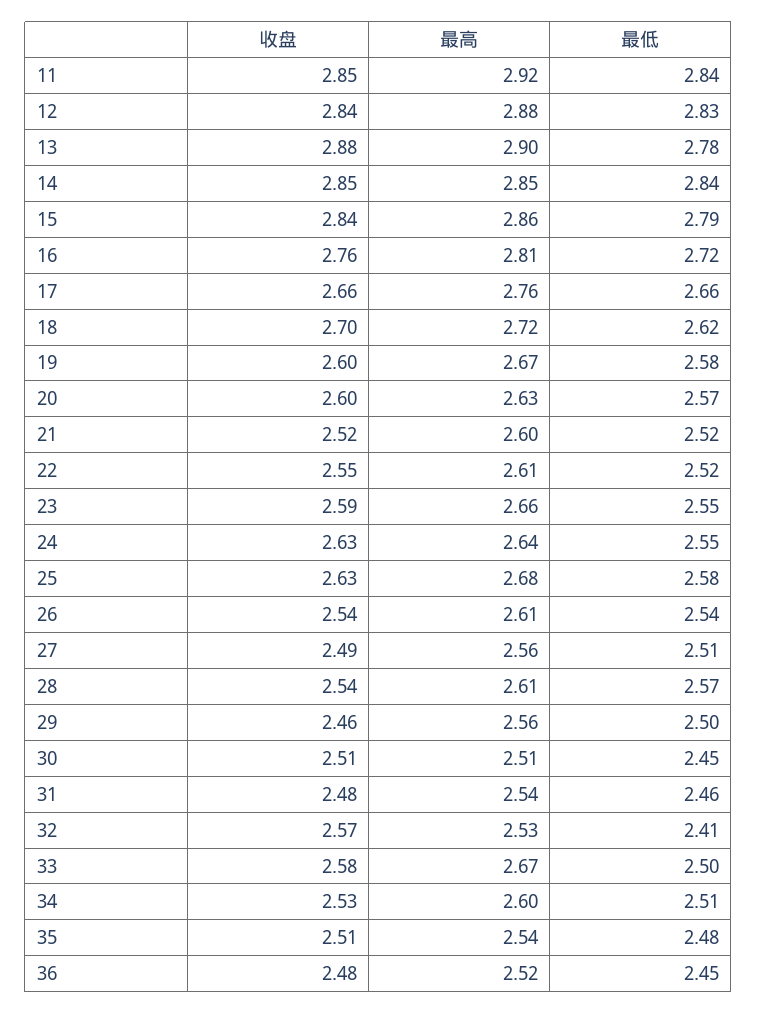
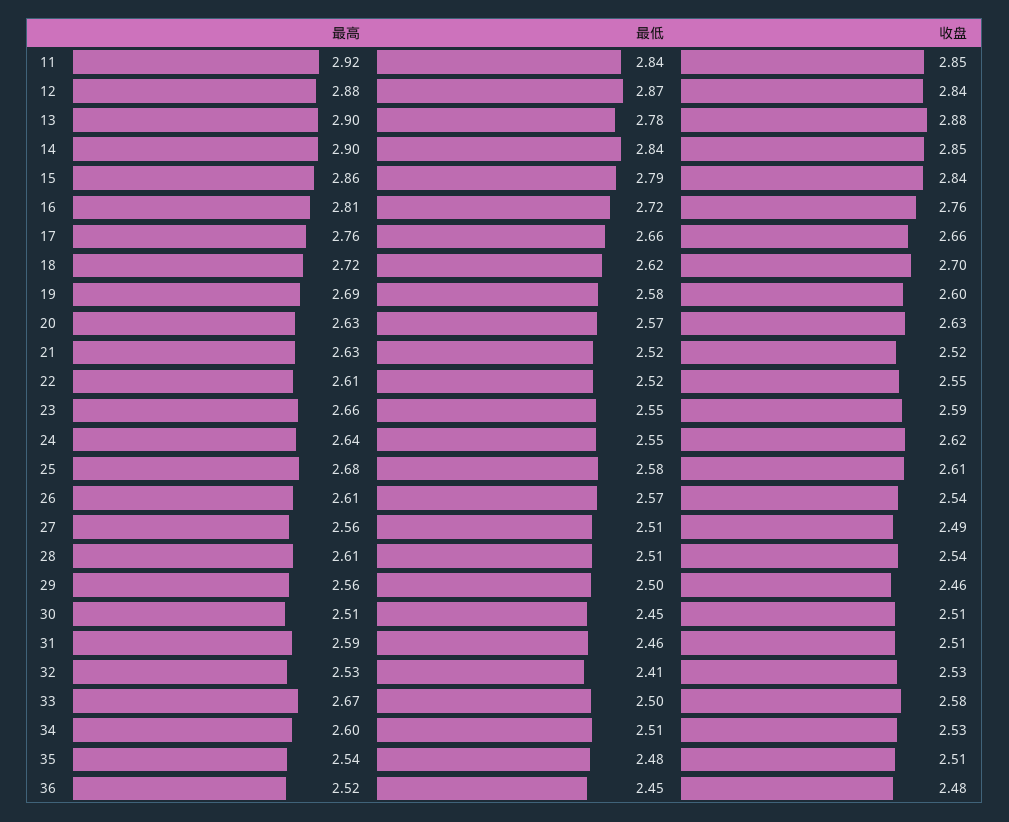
  {
    "收盘": {
      "11": 2.85,
      "12": 2.84,
      "13": 2.88,
      "14": 2.85,
      "15": 2.84,
      "16": 2.76,
      "17": 2.66,
      "18": 2.7,
      "19": 2.6,
-     "20": 2.6,
+     "20": 2.63,
      "21": 2.52,
      "22": 2.55,
      "23": 2.59,
-     "24": 2.63,
+     "24": 2.62,
-     "25": 2.63,
+     "25": 2.61,
      "26": 2.54,
      "27": 2.49,
      "28": 2.54,
      "29": 2.46,
      "30": 2.51,
-     "31": 2.48,
+     "31": 2.51,
-     "32": 2.57,
+     "32": 2.53,
      "33": 2.58,
      "34": 2.53,
      "35": 2.51,
      "36": 2.48
    },
    "最高": {
      "11": 2.92,
      "12": 2.88,
      "13": 2.9,
-     "14": 2.85,
+     "14": 2.9,
      "15": 2.86,
      "16": 2.81,
      "17": 2.76,
      "18": 2.72,
-     "19": 2.67,
+     "19": 2.69,
      "20": 2.63,
-     "21": 2.6,
+     "21": 2.63,
      "22": 2.61,
      "23": 2.66,
      "24": 2.64,
      "25": 2.68,
      "26": 2.61,
      "27": 2.56,
      "28": 2.61,
      "29": 2.56,
      "30": 2.51,
-     "31": 2.54,
+     "31": 2.59,
      "32": 2.53,
      "33": 2.67,
      "34": 2.6,
      "35": 2.54,
      "36": 2.52
    },
    "最低": {
      "11": 2.84,
-     "12": 2.83,
+     "12": 2.87,
      "13": 2.78,
      "14": 2.84,
      "15": 2.79,
      "16": 2.72,
      "17": 2.66,
      "18": 2.62,
      "19": 2.58,
      "20": 2.57,
      "21": 2.52,
      "22": 2.52,
      "23": 2.55,
      "24": 2.55,
      "25": 2.58,
-     "26": 2.54,
+     "26": 2.57,
      "27": 2.51,
-     "28": 2.57,
+     "28": 2.51,
      "29": 2.5,
      "30": 2.45,
      "31": 2.46,
      "32": 2.41,
      "33": 2.5,
      "34": 2.51,
      "35": 2.48,
      "36": 2.45
    }
  }

